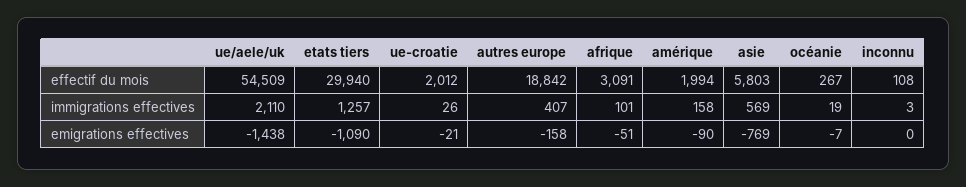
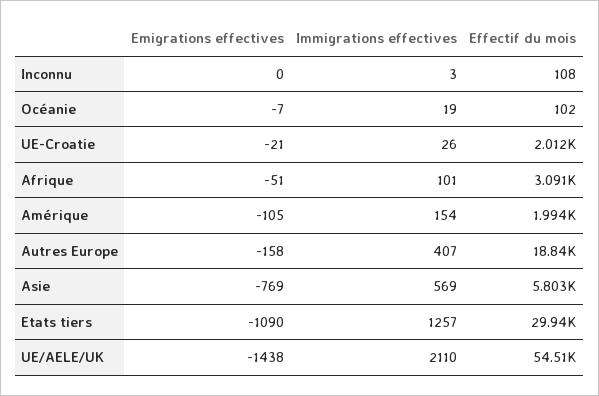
  {
    "ue/aele/uk": {
      "effectif du mois": 54509,
      "immigrations effectives": 2110,
      "emigrations effectives": -1438
    },
    "etats tiers": {
      "effectif du mois": 29940,
      "immigrations effectives": 1257,
      "emigrations effectives": -1090
    },
    "ue-croatie": {
      "effectif du mois": 2012,
      "immigrations effectives": 26,
      "emigrations effectives": -21
    },
    "autres europe": {
      "effectif du mois": 18842,
      "immigrations effectives": 407,
      "emigrations effectives": -158
    },
    "afrique": {
      "effectif du mois": 3091,
      "immigrations effectives": 101,
      "emigrations effectives": -51
    },
    "amérique": {
      "effectif du mois": 1994,
-     "immigrations effectives": 158,
+     "immigrations effectives": 154,
-     "emigrations effectives": -90
+     "emigrations effectives": -105
    },
    "asie": {
      "effectif du mois": 5803,
      "immigrations effectives": 569,
      "emigrations effectives": -769
    },
    "océanie": {
-     "effectif du mois": 267,
+     "effectif du mois": 102,
      "immigrations effectives": 19,
      "emigrations effectives": -7
    },
    "inconnu": {
      "effectif du mois": 108,
      "immigrations effectives": 3,
      "emigrations effectives": 0
    }
  }

